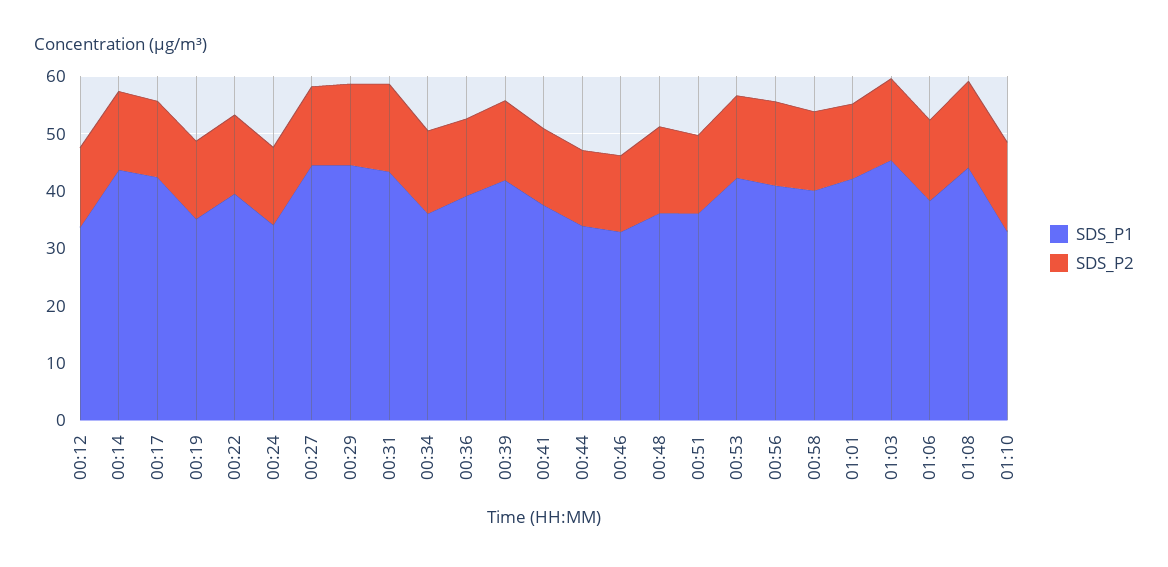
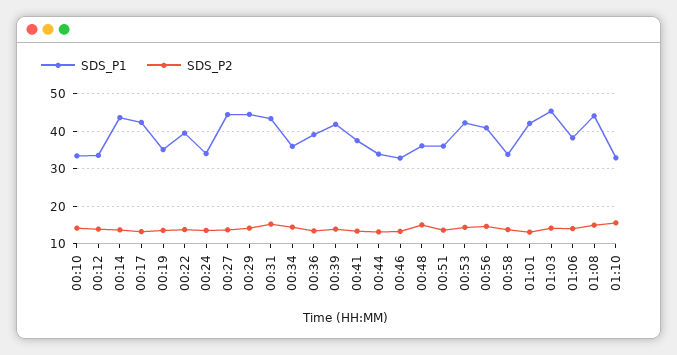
  {
    "SDS_P1": {
      "00:12": 34,
      "00:14": 44,
      "00:17": 42,
      "00:19": 36,
      "00:22": 40,
      "00:24": 34,
      "00:27": 44,
      "00:29": 44,
      "00:31": 44,
      "00:34": 36,
      "00:36": 40,
      "00:39": 42,
      "00:41": 38,
      "00:44": 34,
      "00:46": 32,
      "00:48": 36,
      "00:51": 36,
      "00:53": 42,
      "00:56": 40,
-     "00:58": 40,
+     "00:58": 34,
      "01:01": 42,
      "01:03": 46,
      "01:06": 38,
      "01:08": 44,
-     "01:10": 32
+     "01:10": 32,
+     "00:10": 34
    },
    "SDS_P2": {
      "00:12": 14,
      "00:14": 14,
      "00:17": 14,
      "00:19": 14,
      "00:22": 14,
      "00:24": 14,
      "00:27": 14,
      "00:29": 14,
      "00:31": 16,
      "00:34": 14,
      "00:36": 14,
      "00:39": 14,
      "00:41": 14,
      "00:44": 14,
      "00:46": 14,
      "00:48": 16,
      "00:51": 14,
      "00:53": 14,
      "00:56": 14,
      "00:58": 14,
      "01:01": 14,
      "01:03": 14,
      "01:06": 14,
      "01:08": 14,
-     "01:10": 16
+     "01:10": 16,
+     "00:10": 14
    }
  }

